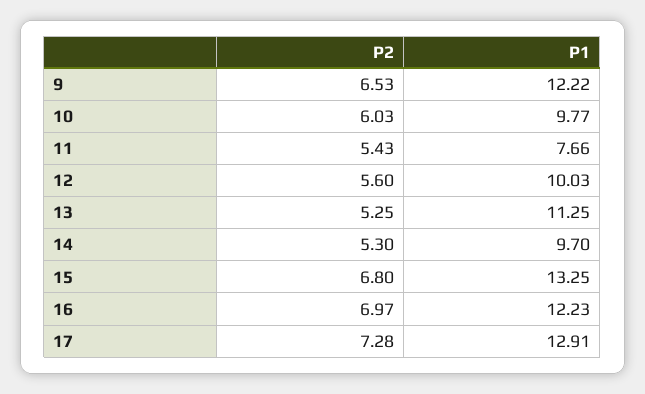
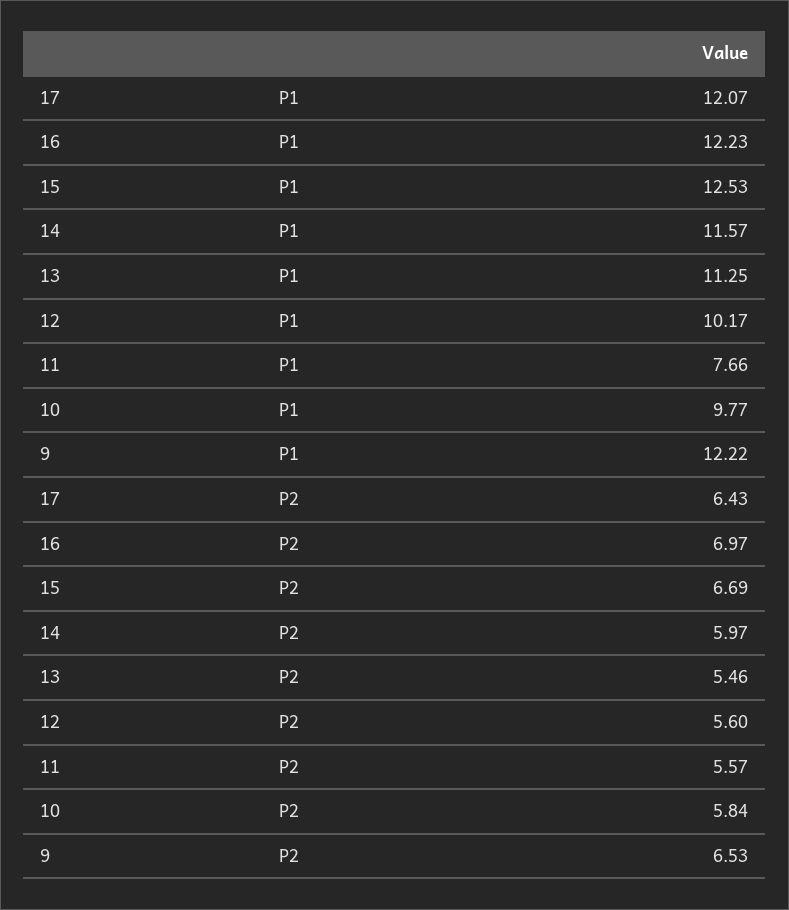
  {
    "P2": {
      "9": 6.53,
-     "10": 6.03,
+     "10": 5.84,
-     "11": 5.43,
+     "11": 5.57,
      "12": 5.6,
-     "13": 5.25,
+     "13": 5.46,
-     "14": 5.3,
+     "14": 5.97,
-     "15": 6.8,
+     "15": 6.69,
      "16": 6.97,
-     "17": 7.28
+     "17": 6.43
    },
    "P1": {
      "9": 12.22,
      "10": 9.77,
      "11": 7.66,
-     "12": 10.03,
+     "12": 10.17,
      "13": 11.25,
-     "14": 9.7,
+     "14": 11.57,
-     "15": 13.25,
+     "15": 12.53,
      "16": 12.23,
-     "17": 12.91
+     "17": 12.07
    }
  }

